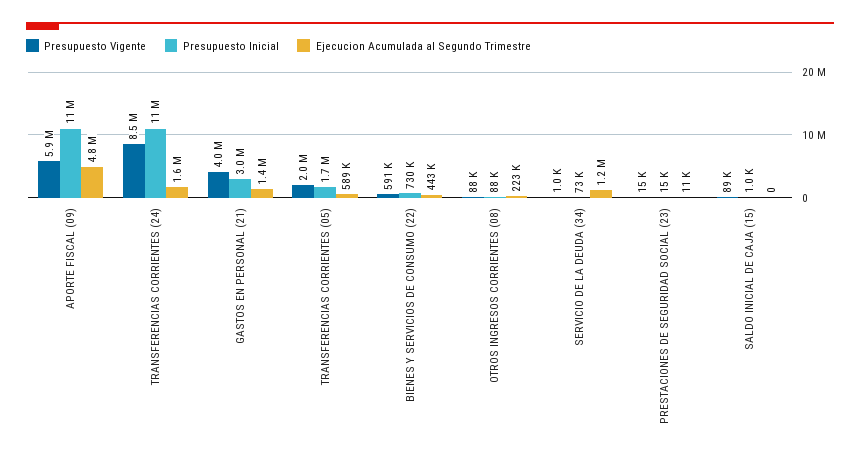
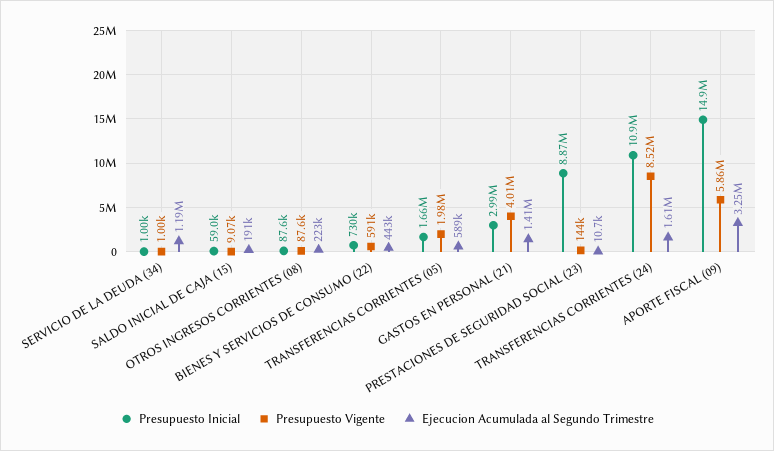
  {
    "Presupuesto Vigente": {
      "APORTE FISCAL (09)": 5860000,
      "TRANSFERENCIAS CORRIENTES (24)": 8520000,
      "GASTOS EN PERSONAL (21)": 4010000,
      "TRANSFERENCIAS CORRIENTES (05)": 1980000,
      "BIENES Y SERVICIOS DE CONSUMO (22)": 591000,
      "OTROS INGRESOS CORRIENTES (08)": 87600,
      "SERVICIO DE LA DEUDA (34)": 1000,
-     "PRESTACIONES DE SEGURIDAD SOCIAL (23)": 15000,
+     "PRESTACIONES DE SEGURIDAD SOCIAL (23)": 144000,
-     "SALDO INICIAL DE CAJA (15)": 89000
+     "SALDO INICIAL DE CAJA (15)": 9070
    },
    "Presupuesto Inicial": {
-     "APORTE FISCAL (09)": 11000000,
+     "APORTE FISCAL (09)": 14900000,
      "TRANSFERENCIAS CORRIENTES (24)": 10900000,
      "GASTOS EN PERSONAL (21)": 2990000,
      "TRANSFERENCIAS CORRIENTES (05)": 1660000,
      "BIENES Y SERVICIOS DE CONSUMO (22)": 730000,
      "OTROS INGRESOS CORRIENTES (08)": 87600,
-     "SERVICIO DE LA DEUDA (34)": 73000,
+     "SERVICIO DE LA DEUDA (34)": 1000,
-     "PRESTACIONES DE SEGURIDAD SOCIAL (23)": 15000,
+     "PRESTACIONES DE SEGURIDAD SOCIAL (23)": 8870000,
-     "SALDO INICIAL DE CAJA (15)": 1000
+     "SALDO INICIAL DE CAJA (15)": 59000
    },
    "Ejecucion Acumulada al Segundo Trimestre": {
-     "APORTE FISCAL (09)": 4800000,
+     "APORTE FISCAL (09)": 3250000,
      "TRANSFERENCIAS CORRIENTES (24)": 1610000,
      "GASTOS EN PERSONAL (21)": 1410000,
      "TRANSFERENCIAS CORRIENTES (05)": 589000,
      "BIENES Y SERVICIOS DE CONSUMO (22)": 443000,
      "OTROS INGRESOS CORRIENTES (08)": 223000,
      "SERVICIO DE LA DEUDA (34)": 1190000,
      "PRESTACIONES DE SEGURIDAD SOCIAL (23)": 10700,
-     "SALDO INICIAL DE CAJA (15)": 0
+     "SALDO INICIAL DE CAJA (15)": 191000
    }
  }

